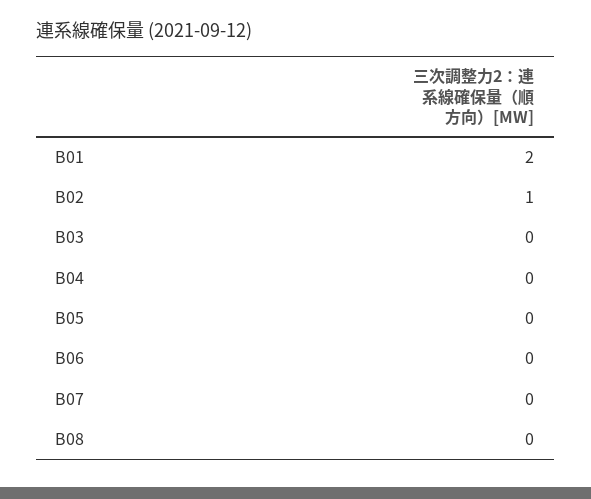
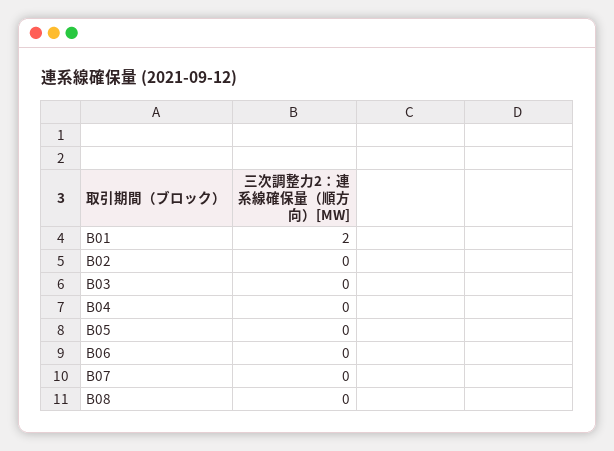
  {
    "B01": 2,
-   "B02": 1,
+   "B02": 0,
    "B03": 0,
    "B04": 0,
    "B05": 0,
    "B06": 0,
    "B07": 0,
    "B08": 0
  }

